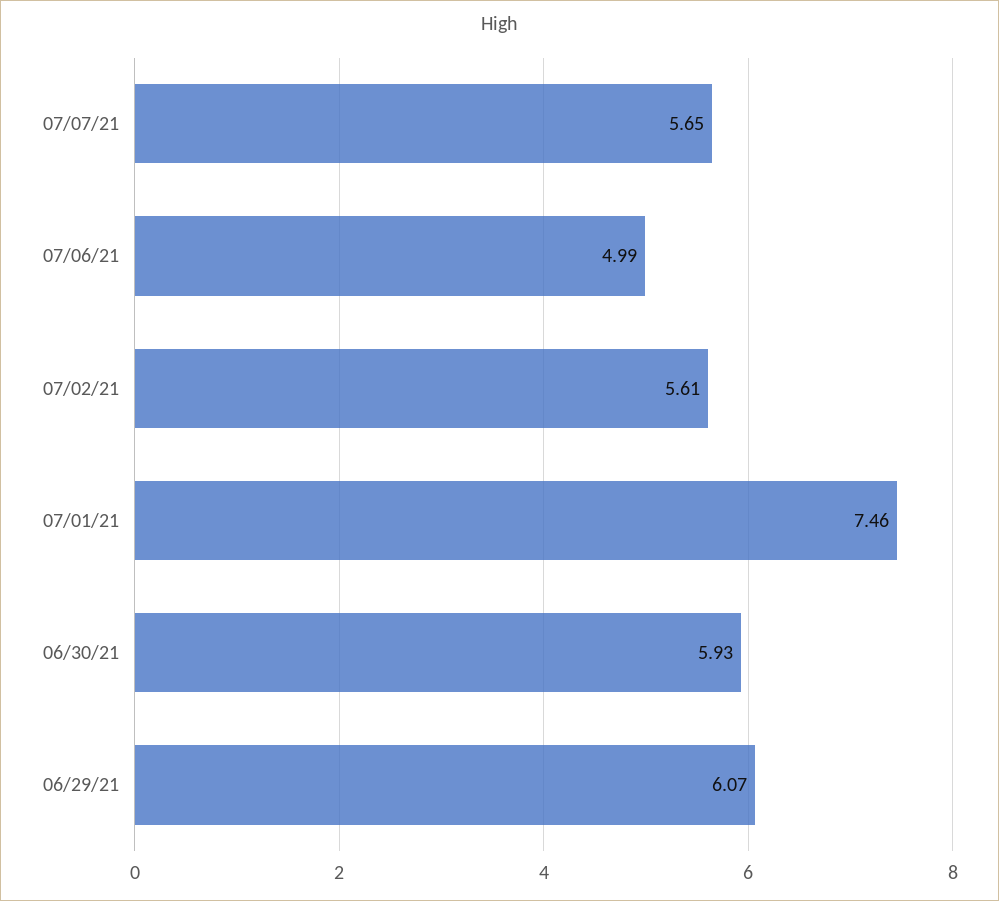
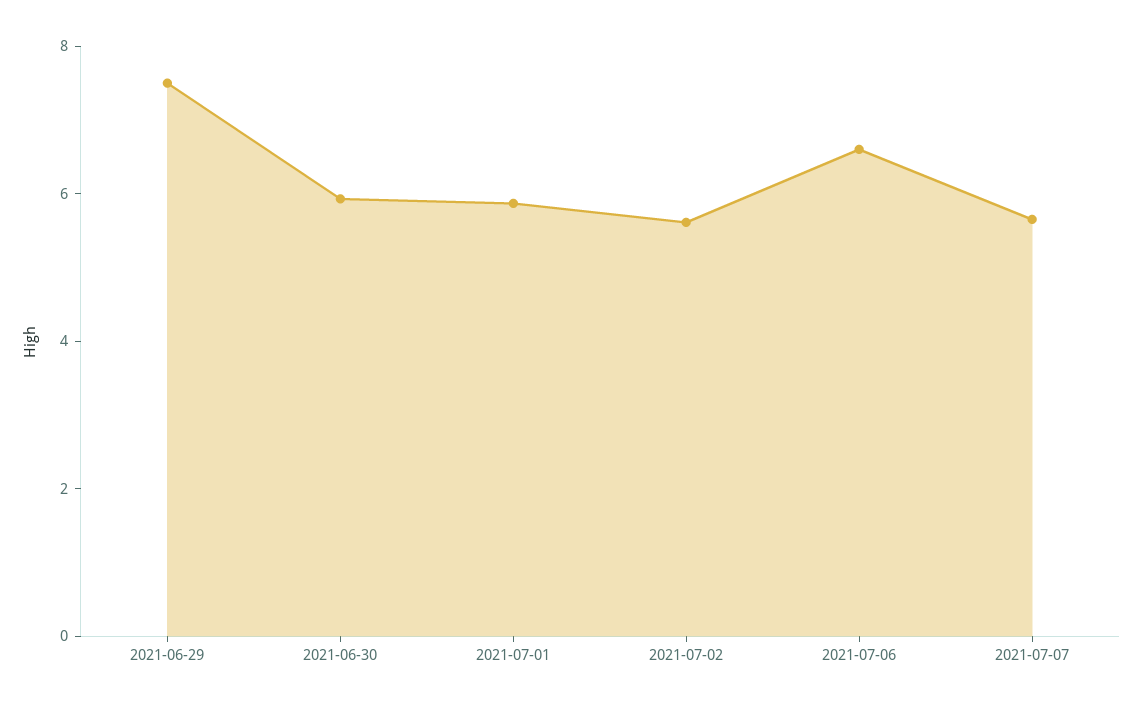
  {
    "07/07/21": 5.65,
-   "07/06/21": 4.99,
+   "07/06/21": 6.5,
    "07/02/21": 5.61,
-   "07/01/21": 7.46,
+   "07/01/21": 6,
    "06/30/21": 5.93,
-   "06/29/21": 6.07
+   "06/29/21": 7.5
  }

